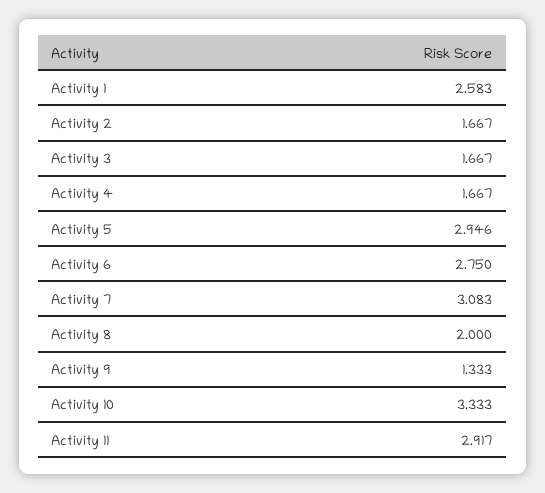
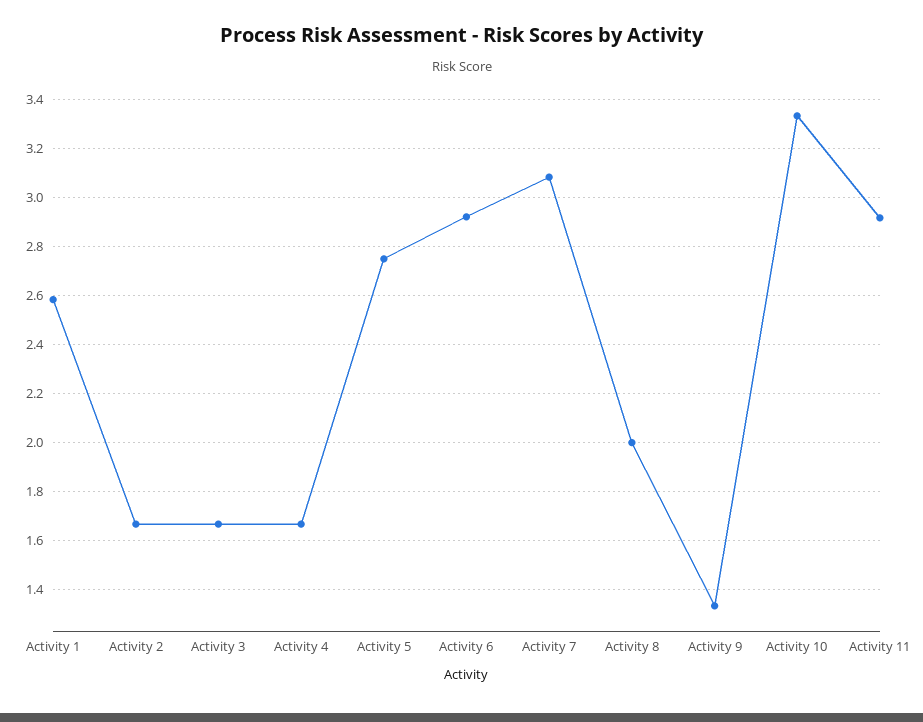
  {
    "Activity 1": 2.583,
    "Activity 2": 1.667,
    "Activity 3": 1.667,
    "Activity 4": 1.667,
-   "Activity 5": 2.946,
+   "Activity 5": 2.75,
-   "Activity 6": 2.75,
+   "Activity 6": 2.925,
    "Activity 7": 3.083,
    "Activity 8": 2,
    "Activity 9": 1.333,
    "Activity 10": 3.333,
    "Activity 11": 2.917
  }

